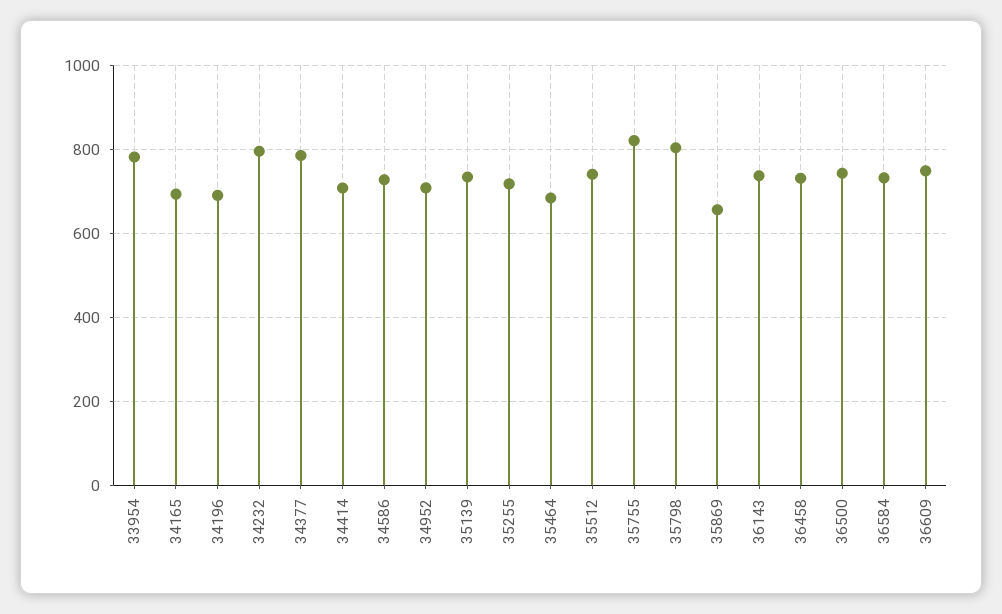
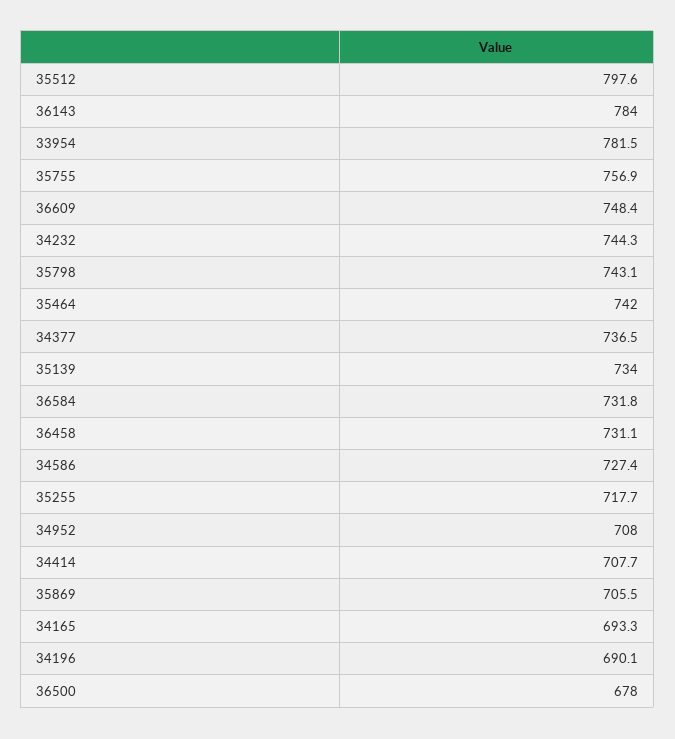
  {
    "33954": 781.5,
    "34165": 693.3,
    "34196": 690.1,
-   "34232": 800,
+   "34232": 744.3,
-   "34377": 780,
+   "34377": 736.5,
    "34414": 707.7,
    "34586": 727.4,
    "34952": 708,
    "35139": 734,
    "35255": 717.7,
-   "35464": 680,
+   "35464": 742,
-   "35512": 740,
+   "35512": 797.6,
-   "35755": 820,
+   "35755": 756.9,
-   "35798": 800,
+   "35798": 743.1,
-   "35869": 660,
+   "35869": 705.5,
-   "36143": 740,
+   "36143": 784,
    "36458": 731.1,
-   "36500": 740,
+   "36500": 678,
    "36584": 731.8,
    "36609": 748.4
  }

